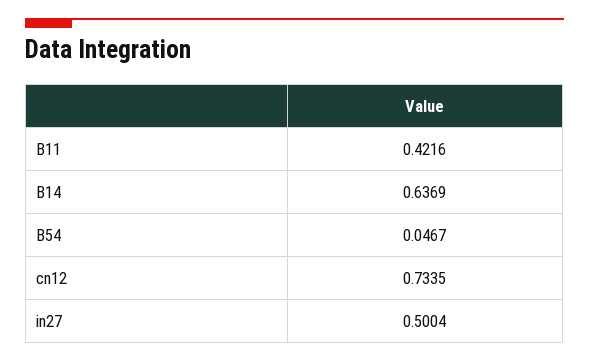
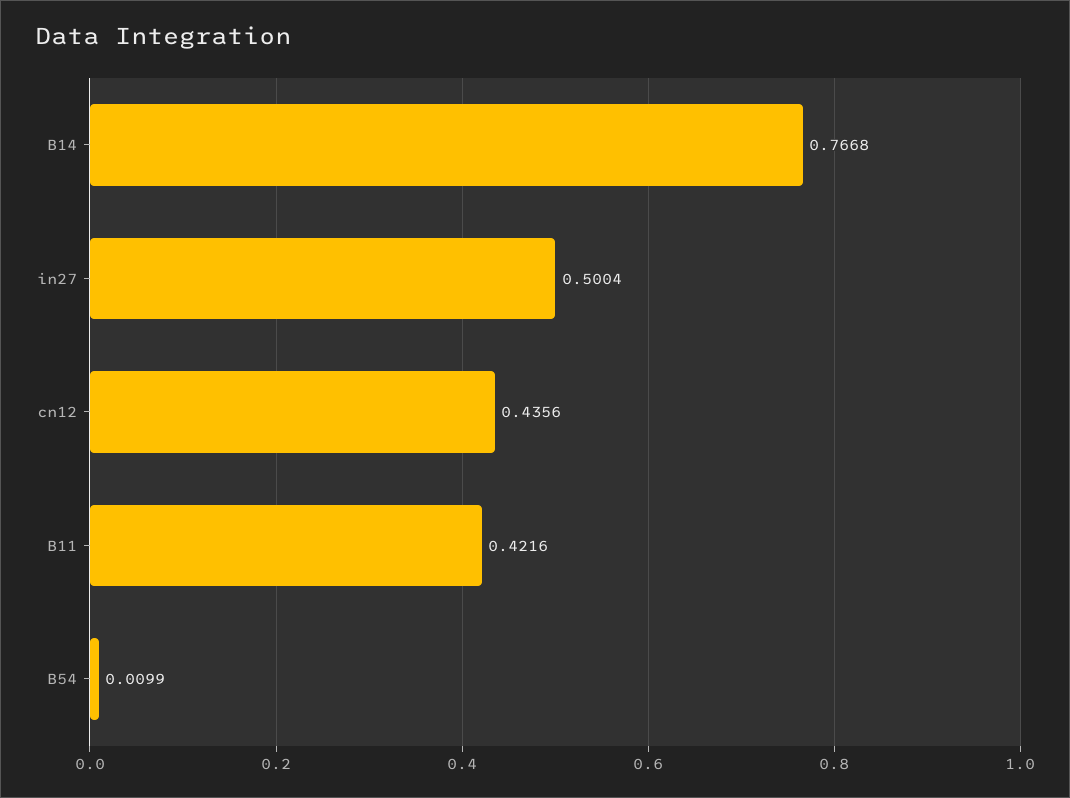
  {
    "B11": 0.4216,
-   "B14": 0.6369,
+   "B14": 0.7668,
-   "B54": 0.0467,
+   "B54": 0.0099,
-   "cn12": 0.7335,
+   "cn12": 0.4356,
    "in27": 0.5004
  }

